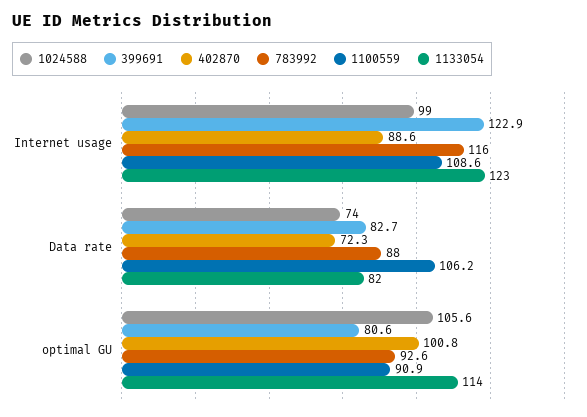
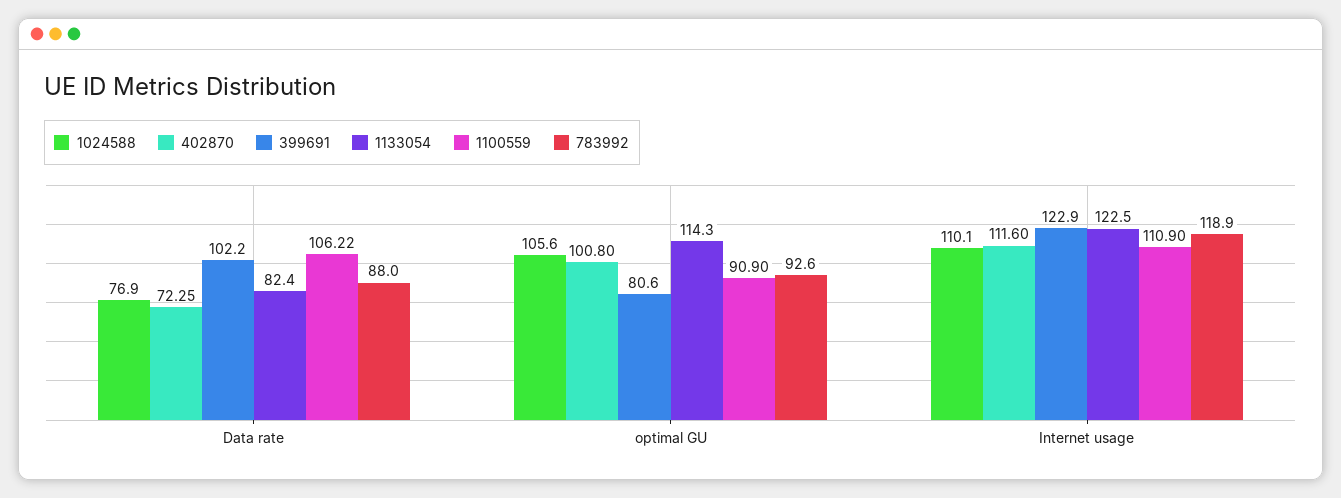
  {
    "1024588": {
-     "Internet usage": 99,
+     "Internet usage": 110.1,
-     "Data rate": 74,
+     "Data rate": 76.9,
      "optimal GU": 105.6
    },
    "399691": {
      "Internet usage": 122.9,
-     "Data rate": 82.7,
+     "Data rate": 102.2,
      "optimal GU": 80.6
    },
    "402870": {
-     "Internet usage": 88.6,
+     "Internet usage": 111.6,
      "Data rate": 72.25,
      "optimal GU": 100.8
    },
    "783992": {
-     "Internet usage": 116,
+     "Internet usage": 118.9,
      "Data rate": 88,
      "optimal GU": 92.6
    },
    "1100559": {
-     "Internet usage": 108.6,
+     "Internet usage": 110.9,
      "Data rate": 106.22,
      "optimal GU": 90.9
    },
    "1133054": {
      "Internet usage": 122.5,
      "Data rate": 82.4,
      "optimal GU": 114.3
    }
  }

